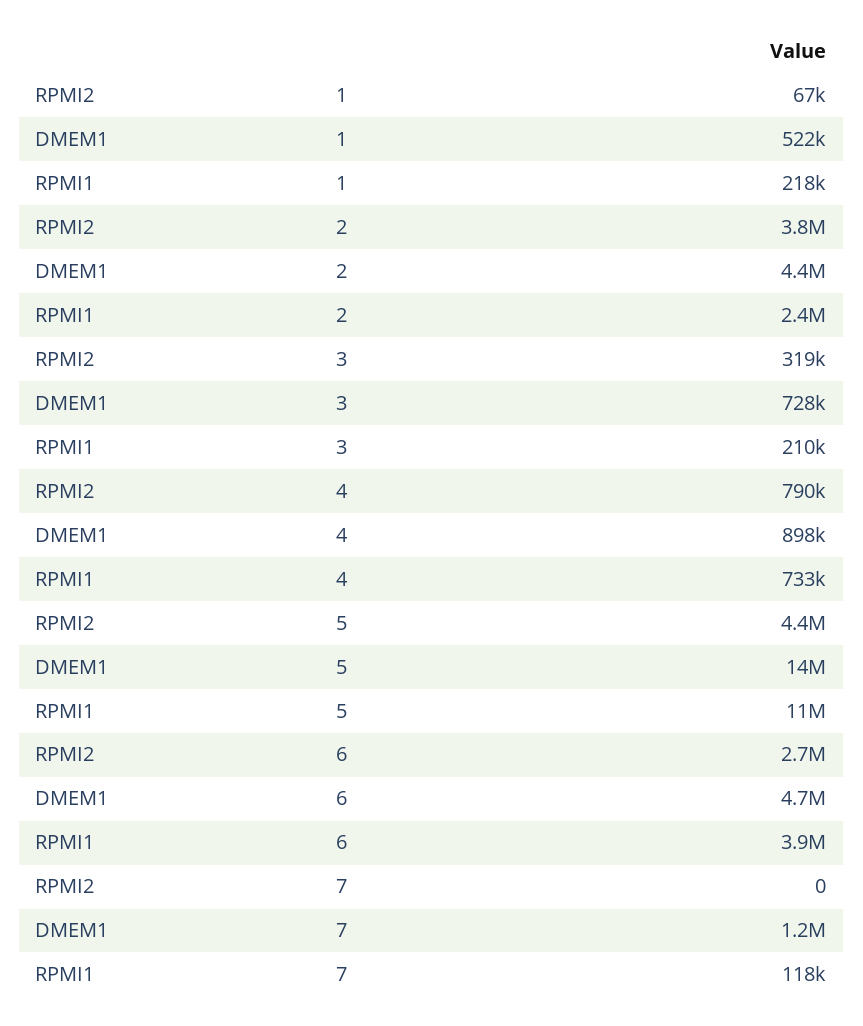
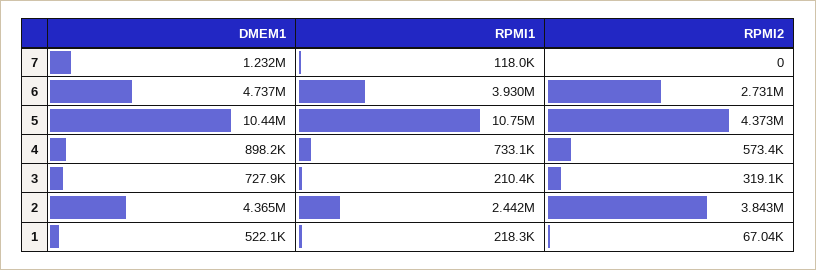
  {
    "RPMI2": {
      "1": 67040,
      "2": 3843000,
      "3": 319100,
-     "4": 790000,
+     "4": 573400,
      "5": 4373000,
      "6": 2731000,
      "7": 0
    },
    "DMEM1": {
      "1": 522100,
      "2": 4365000,
      "3": 727900,
      "4": 898200,
-     "5": 14000000,
+     "5": 10440000,
      "6": 4737000,
      "7": 1232000
    },
    "RPMI1": {
      "1": 218300,
      "2": 2442000,
      "3": 210400,
      "4": 733100,
      "5": 10750000,
      "6": 3930000,
      "7": 118000
    }
  }

